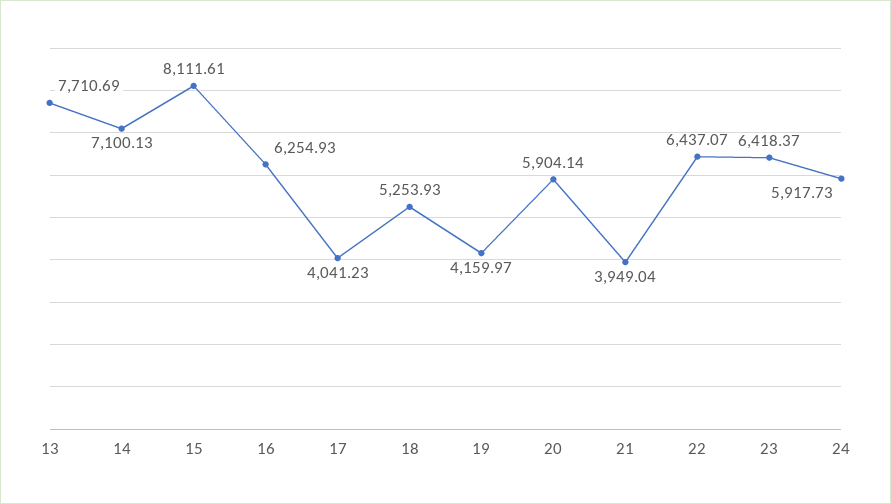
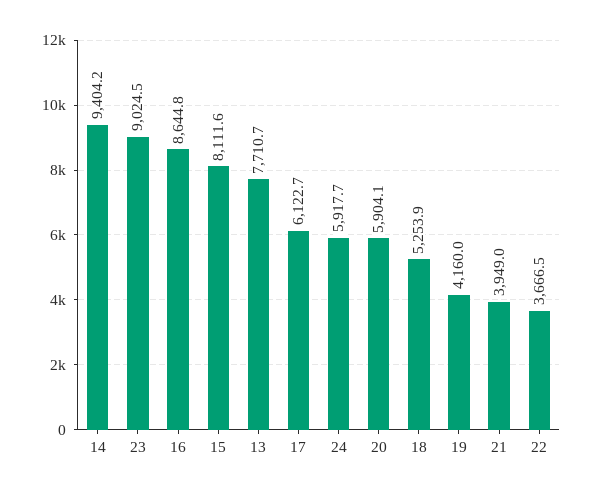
  {
    "13": 7710.69,
-   "14": 7100.13,
+   "14": 9404.2,
    "15": 8111.61,
-   "16": 6254.93,
+   "16": 8644.8,
-   "17": 4041.23,
+   "17": 6122.7,
    "18": 5253.93,
    "19": 4159.97,
    "20": 5904.14,
    "21": 3949.04,
-   "22": 6437.07,
+   "22": 3666.5,
-   "23": 6418.37,
+   "23": 9024.5,
    "24": 5917.73
  }

